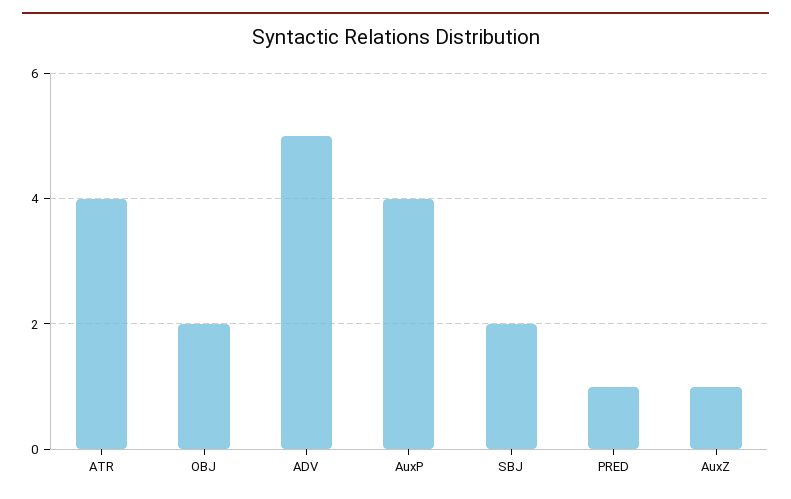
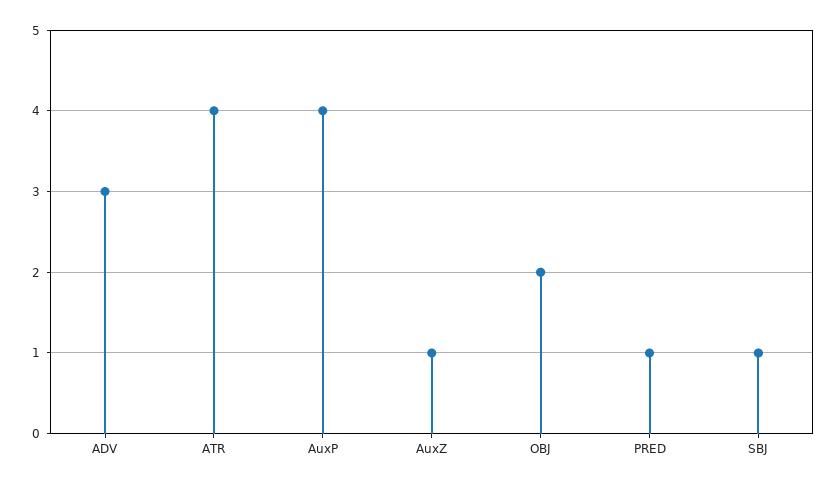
  {
    "ATR": 4,
    "OBJ": 2,
-   "ADV": 5,
+   "ADV": 3,
    "AuxP": 4,
-   "SBJ": 2,
+   "SBJ": 1,
    "PRED": 1,
    "AuxZ": 1
  }

